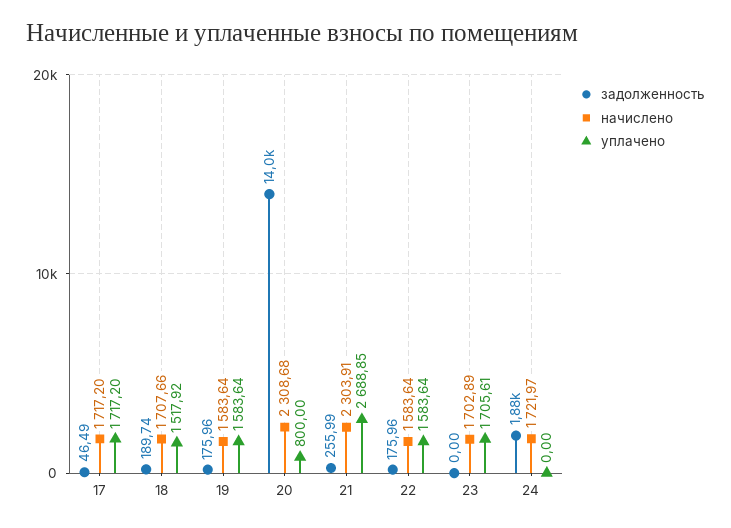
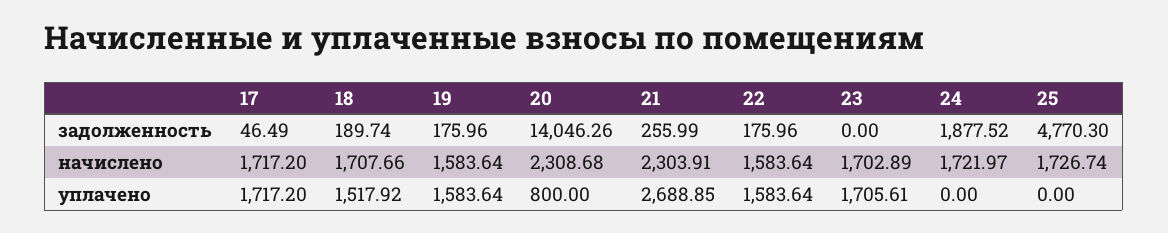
  {
    "задолженность": {
      "17": 46.49,
      "18": 189.74,
      "19": 175.96,
      "20": 14046.26,
      "21": 255.99,
      "22": 175.96,
      "23": 0,
-     "24": 1877.52
+     "24": 1877.52,
+     "25": 4770.3
    },
    "начислено": {
      "17": 1717.2,
      "18": 1707.66,
      "19": 1583.64,
      "20": 2308.68,
      "21": 2303.91,
      "22": 1583.64,
      "23": 1702.89,
-     "24": 1721.97
+     "24": 1721.97,
+     "25": 1726.74
    },
    "уплачено": {
      "17": 1717.2,
      "18": 1517.92,
      "19": 1583.64,
      "20": 800,
      "21": 2688.85,
      "22": 1583.64,
      "23": 1705.61,
-     "24": 0
+     "24": 0,
+     "25": 0
    }
  }

